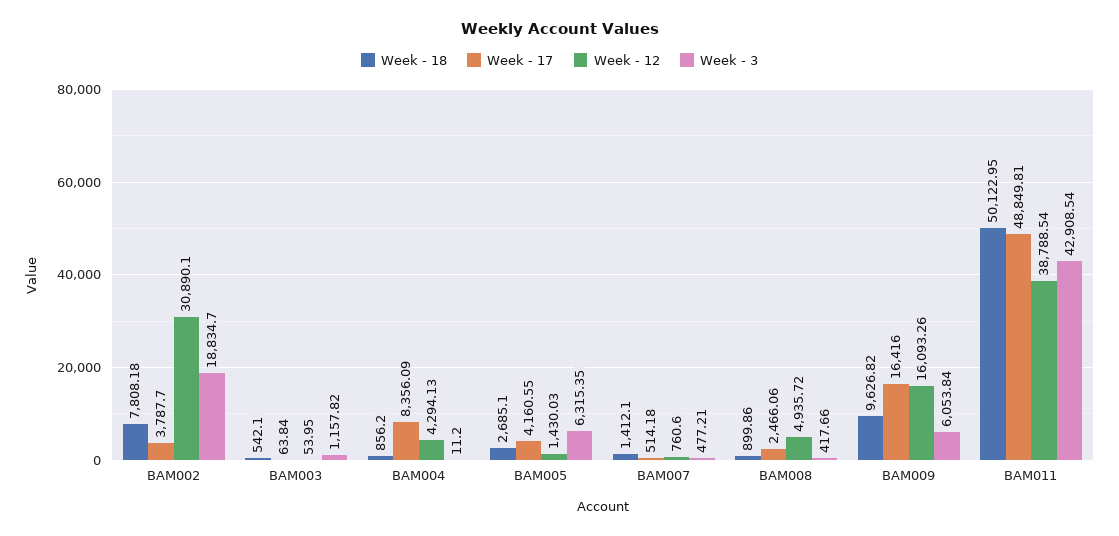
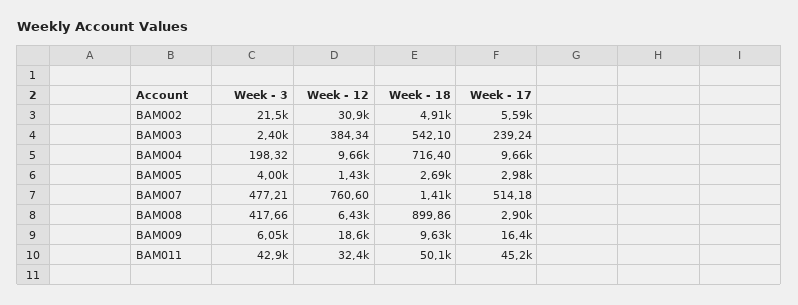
  {
    "Week - 18": {
-     "BAM002": 7808.18,
+     "BAM002": 4910,
      "BAM003": 542.1,
-     "BAM004": 856.2,
+     "BAM004": 716.4,
      "BAM005": 2685.1,
      "BAM007": 1412.1,
      "BAM008": 899.86,
      "BAM009": 9626.82,
      "BAM011": 50122.95
    },
    "Week - 17": {
-     "BAM002": 3787.7,
+     "BAM002": 5590,
-     "BAM003": 63.84,
+     "BAM003": 239.24,
-     "BAM004": 8356.09,
+     "BAM004": 9660,
-     "BAM005": 4160.55,
+     "BAM005": 2980,
      "BAM007": 514.18,
-     "BAM008": 2466.06,
+     "BAM008": 2900,
      "BAM009": 16416,
-     "BAM011": 48849.81
+     "BAM011": 45200
    },
    "Week - 12": {
      "BAM002": 30890.1,
-     "BAM003": 53.95,
+     "BAM003": 384.34,
-     "BAM004": 4294.13,
+     "BAM004": 9660,
      "BAM005": 1430.03,
      "BAM007": 760.6,
-     "BAM008": 4935.72,
+     "BAM008": 6430,
-     "BAM009": 16093.26,
+     "BAM009": 18600,
-     "BAM011": 38788.54
+     "BAM011": 32400
    },
    "Week - 3": {
-     "BAM002": 18834.7,
+     "BAM002": 21500,
-     "BAM003": 1157.82,
+     "BAM003": 2400,
-     "BAM004": 11.2,
+     "BAM004": 198.32,
-     "BAM005": 6315.35,
+     "BAM005": 4000,
      "BAM007": 477.21,
      "BAM008": 417.66,
      "BAM009": 6053.84,
      "BAM011": 42908.54
    }
  }

